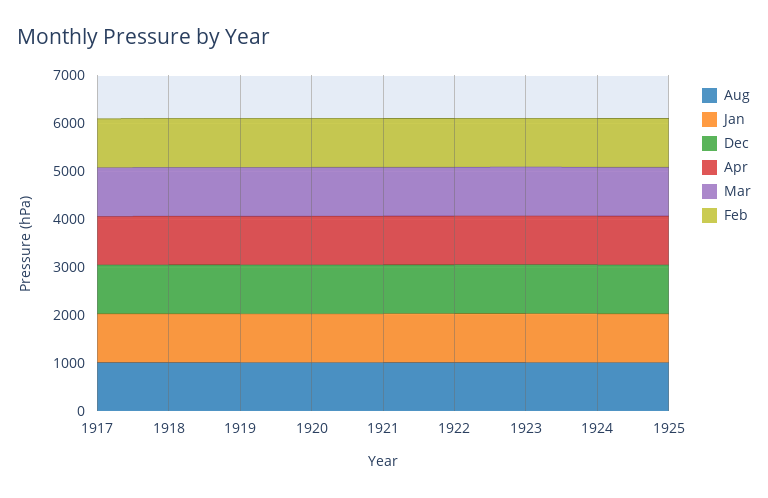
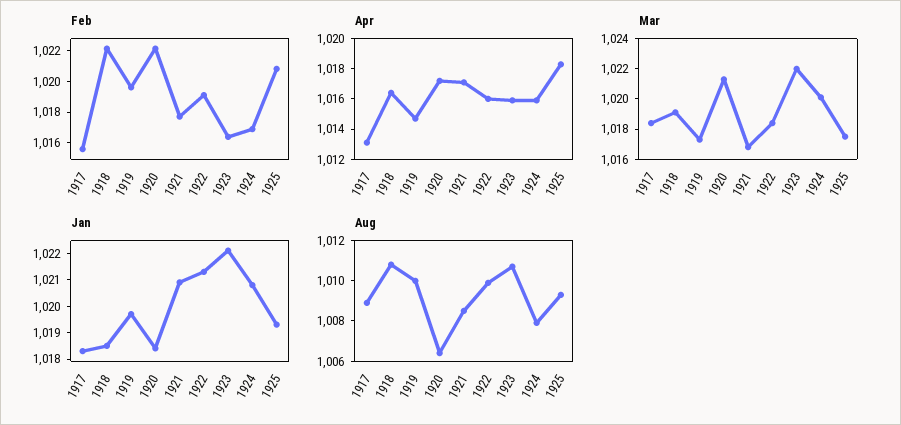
  {
    "Aug": {
      "1917": 1009,
      "1918": 1011,
      "1919": 1010,
      "1920": 1006.5,
      "1921": 1008.5,
      "1922": 1010,
      "1923": 1010.5,
      "1924": 1008,
      "1925": 1009.5
    },
    "Jan": {
      "1917": 1018.5,
      "1918": 1018.5,
      "1919": 1019.5,
      "1920": 1018.5,
      "1921": 1021,
      "1922": 1021.5,
      "1923": 1022,
      "1924": 1021,
      "1925": 1019.5
    },
-   "Dec": {
-     "1917": 1000,
-     "1918": 1000,
-     "1919": 1000,
-     "1920": 1000,
-     "1921": 1000,
-     "1922": 1000,
-     "1923": 1000,
-     "1924": 1000,
-     "1925": 1000
-   },
    "Apr": {
      "1917": 1013,
      "1918": 1016,
      "1919": 1015,
      "1920": 1017,
      "1921": 1017,
      "1922": 1016,
      "1923": 1016,
      "1924": 1016,
      "1925": 1018
    },
    "Mar": {
      "1917": 1018,
      "1918": 1019,
      "1919": 1017,
      "1920": 1021,
      "1921": 1017,
      "1922": 1018,
      "1923": 1022,
      "1924": 1020,
      "1925": 1018
    },
    "Feb": {
      "1917": 1016,
      "1918": 1022,
      "1919": 1020,
      "1920": 1022,
      "1921": 1018,
      "1922": 1019,
      "1923": 1016,
      "1924": 1017,
      "1925": 1021
    }
  }

